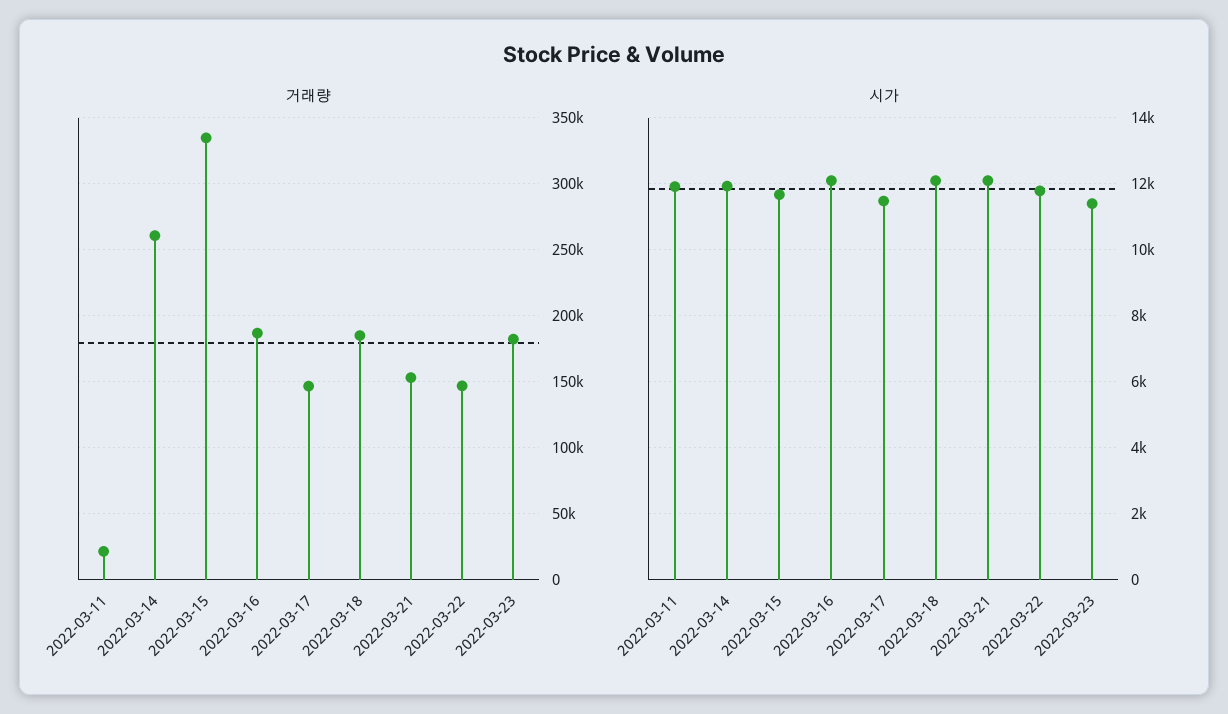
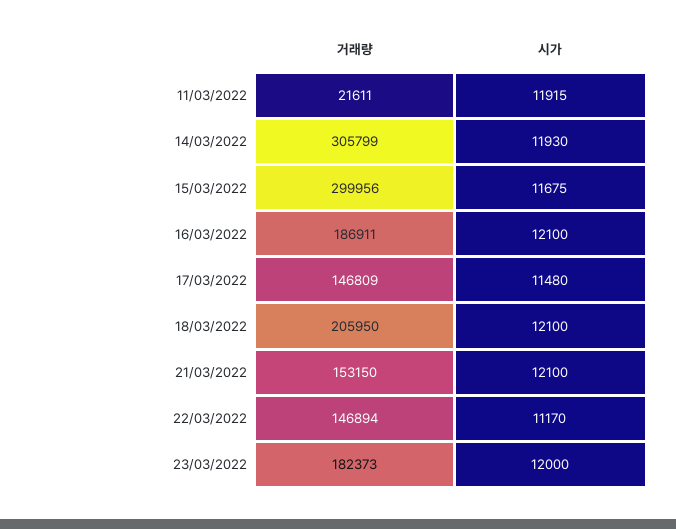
  {
    "거래량": {
      "2022-03-11": 21611,
-     "2022-03-14": 260000,
+     "2022-03-14": 305799,
-     "2022-03-15": 335000,
+     "2022-03-15": 299956,
      "2022-03-16": 186911,
      "2022-03-17": 146809,
-     "2022-03-18": 185000,
+     "2022-03-18": 205950,
      "2022-03-21": 153150,
      "2022-03-22": 146894,
      "2022-03-23": 182373
    },
    "시가": {
      "2022-03-11": 11915,
      "2022-03-14": 11930,
      "2022-03-15": 11675,
      "2022-03-16": 12100,
      "2022-03-17": 11480,
      "2022-03-18": 12100,
      "2022-03-21": 12100,
-     "2022-03-22": 11800,
+     "2022-03-22": 11170,
-     "2022-03-23": 11400
+     "2022-03-23": 12000
    }
  }

